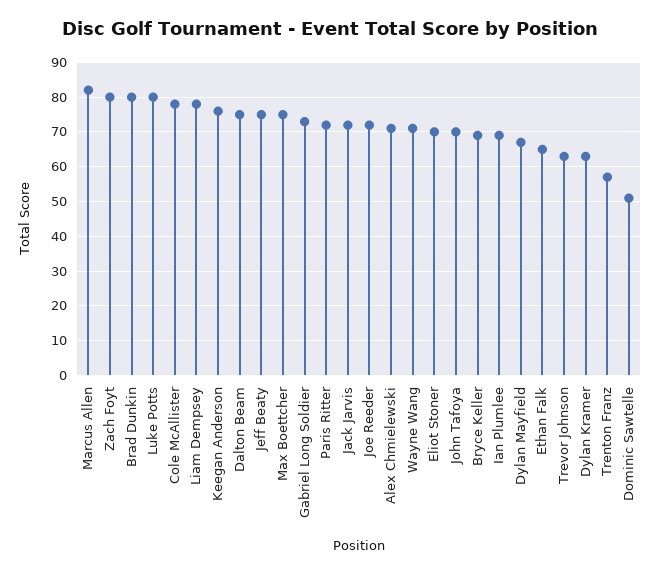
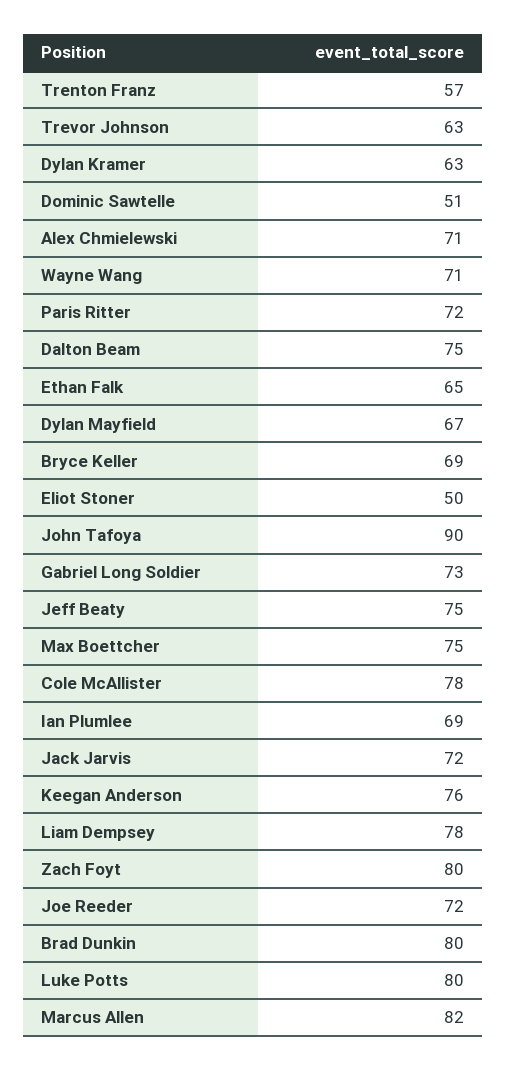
  {
    "Marcus Allen": 82,
    "Zach Foyt": 80,
    "Brad Dunkin": 80,
    "Luke Potts": 80,
    "Cole McAllister": 78,
    "Liam Dempsey": 78,
    "Keegan Anderson": 76,
    "Dalton Beam": 75,
    "Jeff Beaty": 75,
    "Max Boettcher": 75,
    "Gabriel Long Soldier": 73,
    "Paris Ritter": 72,
    "Jack Jarvis": 72,
    "Joe Reeder": 72,
    "Alex Chmielewski": 71,
    "Wayne Wang": 71,
-   "Eliot Stoner": 70,
+   "Eliot Stoner": 50,
-   "John Tafoya": 70,
+   "John Tafoya": 90,
    "Bryce Keller": 69,
    "Ian Plumlee": 69,
    "Dylan Mayfield": 67,
    "Ethan Falk": 65,
    "Trevor Johnson": 63,
    "Dylan Kramer": 63,
    "Trenton Franz": 57,
    "Dominic Sawtelle": 51
  }

